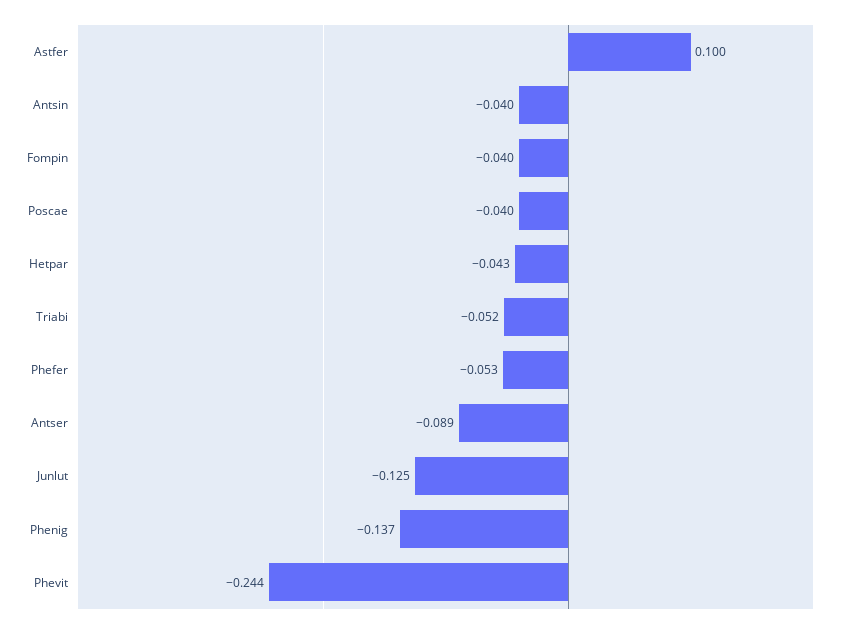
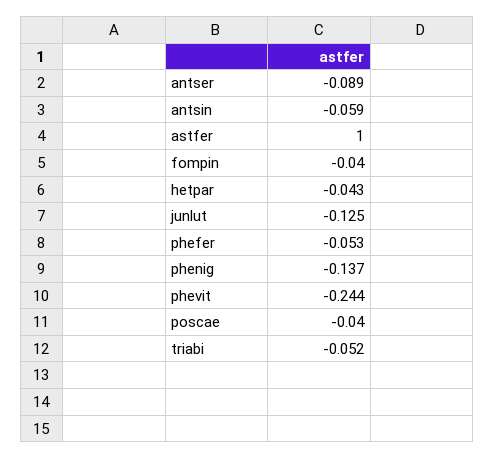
  {
-   "Astfer": 0.1,
+   "Astfer": 1,
-   "Antsin": -0.04,
+   "Antsin": -0.059,
    "Fompin": -0.04,
    "Poscae": -0.04,
    "Hetpar": -0.043,
    "Triabi": -0.052,
    "Phefer": -0.053,
    "Antser": -0.089,
    "Junlut": -0.125,
    "Phenig": -0.137,
    "Phevit": -0.244
  }

